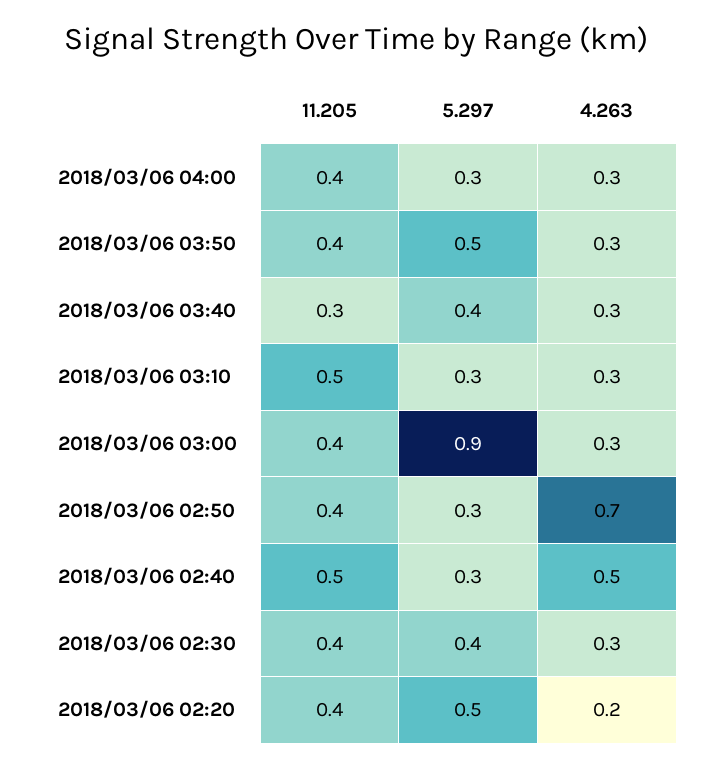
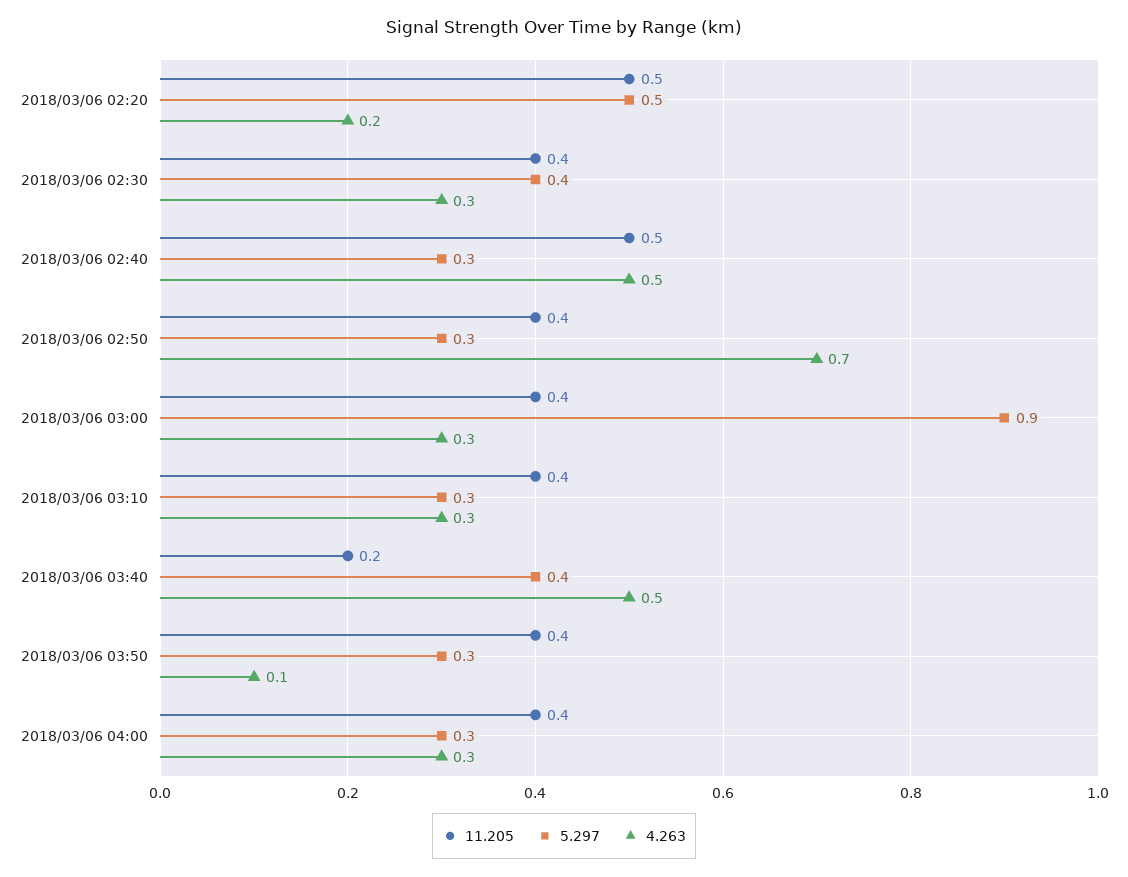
  {
    "11.205": {
      "2018/03/06 04:00": 0.4,
      "2018/03/06 03:50": 0.4,
-     "2018/03/06 03:40": 0.3,
+     "2018/03/06 03:40": 0.2,
-     "2018/03/06 03:10": 0.5,
+     "2018/03/06 03:10": 0.4,
      "2018/03/06 03:00": 0.4,
      "2018/03/06 02:50": 0.4,
      "2018/03/06 02:40": 0.5,
      "2018/03/06 02:30": 0.4,
-     "2018/03/06 02:20": 0.4
+     "2018/03/06 02:20": 0.5
    },
    "5.297": {
      "2018/03/06 04:00": 0.3,
-     "2018/03/06 03:50": 0.5,
+     "2018/03/06 03:50": 0.3,
      "2018/03/06 03:40": 0.4,
      "2018/03/06 03:10": 0.3,
      "2018/03/06 03:00": 0.9,
      "2018/03/06 02:50": 0.3,
      "2018/03/06 02:40": 0.3,
      "2018/03/06 02:30": 0.4,
      "2018/03/06 02:20": 0.5
    },
    "4.263": {
      "2018/03/06 04:00": 0.3,
-     "2018/03/06 03:50": 0.3,
+     "2018/03/06 03:50": 0.1,
-     "2018/03/06 03:40": 0.3,
+     "2018/03/06 03:40": 0.5,
      "2018/03/06 03:10": 0.3,
      "2018/03/06 03:00": 0.3,
      "2018/03/06 02:50": 0.7,
      "2018/03/06 02:40": 0.5,
      "2018/03/06 02:30": 0.3,
      "2018/03/06 02:20": 0.2
    }
  }

